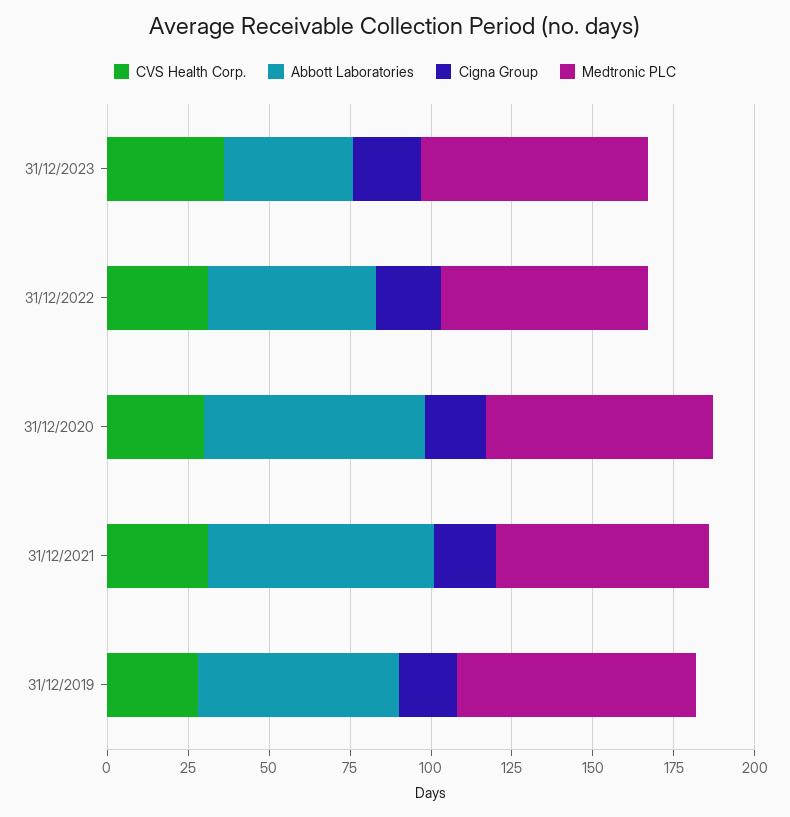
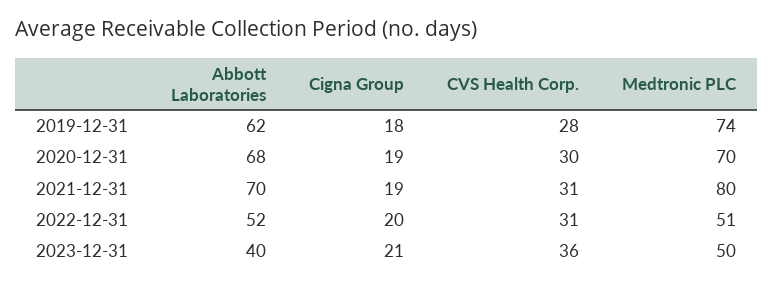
  {
    "CVS Health Corp.": {
      "31/12/2023": 36,
      "31/12/2022": 31,
      "31/12/2020": 30,
      "31/12/2021": 31,
      "31/12/2019": 28
    },
    "Abbott Laboratories": {
      "31/12/2023": 40,
      "31/12/2022": 52,
      "31/12/2020": 68,
      "31/12/2021": 70,
      "31/12/2019": 62
    },
    "Cigna Group": {
      "31/12/2023": 21,
      "31/12/2022": 20,
      "31/12/2020": 19,
      "31/12/2021": 19,
      "31/12/2019": 18
    },
    "Medtronic PLC": {
-     "31/12/2023": 70,
+     "31/12/2023": 50,
-     "31/12/2022": 65,
+     "31/12/2022": 51,
      "31/12/2020": 70,
-     "31/12/2021": 65,
+     "31/12/2021": 80,
      "31/12/2019": 74
    }
  }

